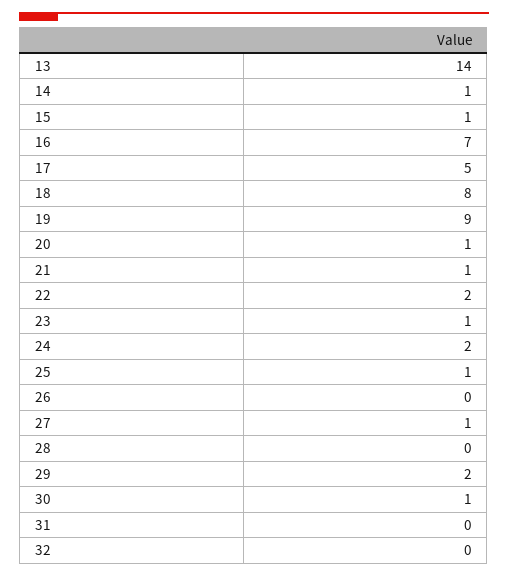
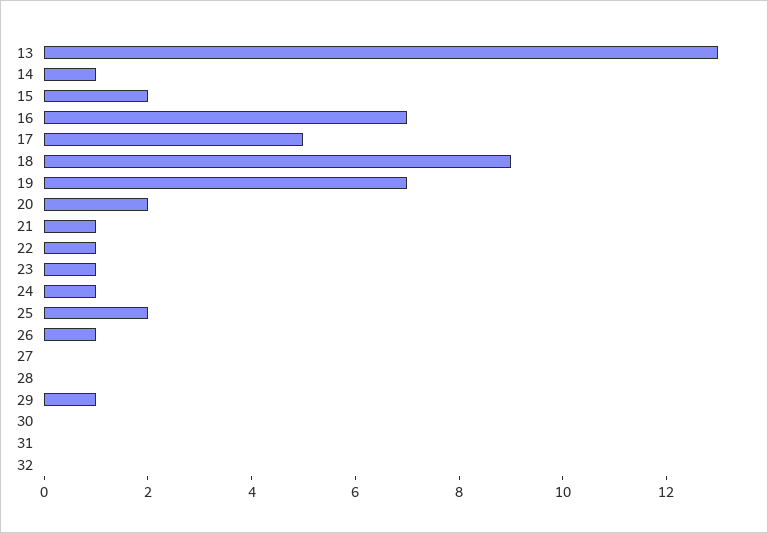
  {
-   "13": 14,
+   "13": 13,
    "14": 1,
-   "15": 1,
+   "15": 2,
    "16": 7,
    "17": 5,
-   "18": 8,
+   "18": 9,
-   "19": 9,
+   "19": 7,
-   "20": 1,
+   "20": 2,
    "21": 1,
-   "22": 2,
+   "22": 1,
    "23": 1,
-   "24": 2,
+   "24": 1,
-   "25": 1,
+   "25": 2,
-   "26": 0,
+   "26": 1,
-   "27": 1,
+   "27": 0,
    "28": 0,
-   "29": 2,
+   "29": 1,
-   "30": 1,
+   "30": 0,
    "31": 0,
    "32": 0
  }

